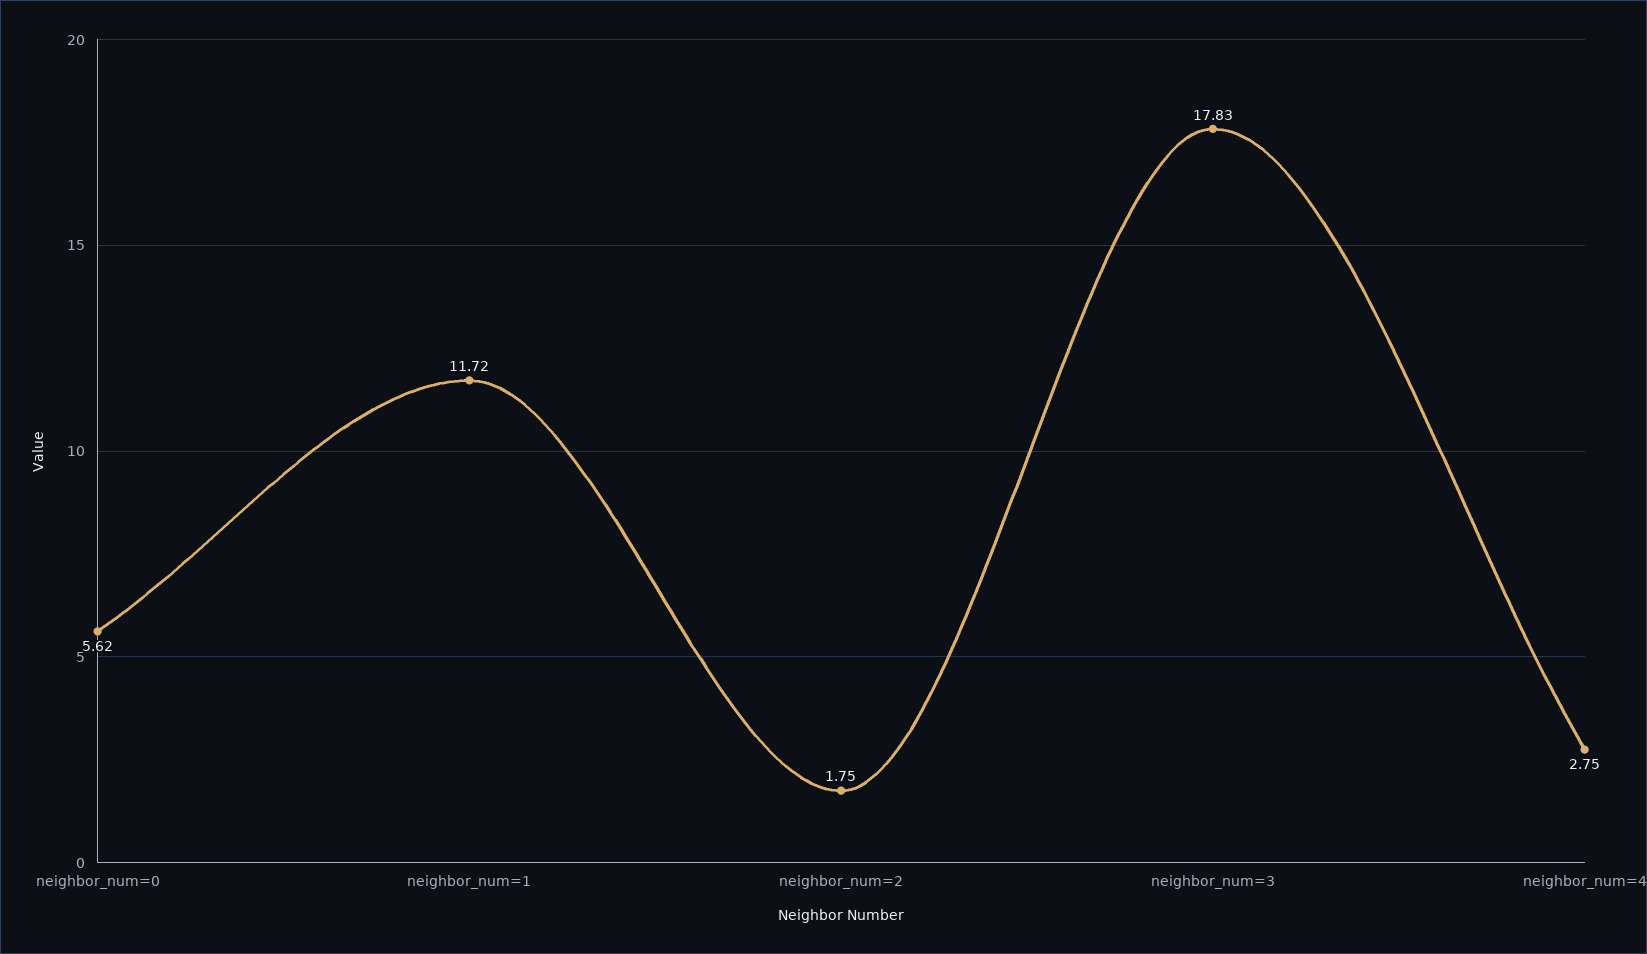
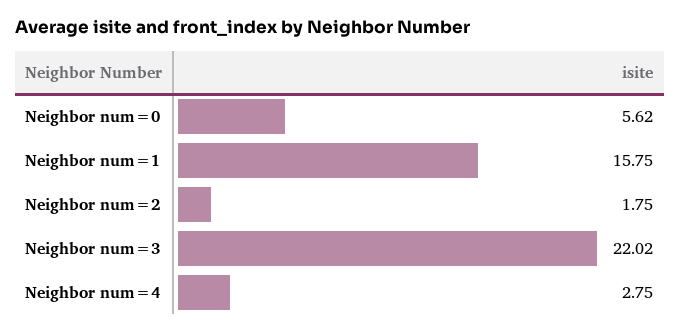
  {
    "neighbor_num=0": 5.62,
-   "neighbor_num=1": 11.72,
+   "neighbor_num=1": 15.75,
    "neighbor_num=2": 1.75,
-   "neighbor_num=3": 17.83,
+   "neighbor_num=3": 22.02,
    "neighbor_num=4": 2.75
  }

